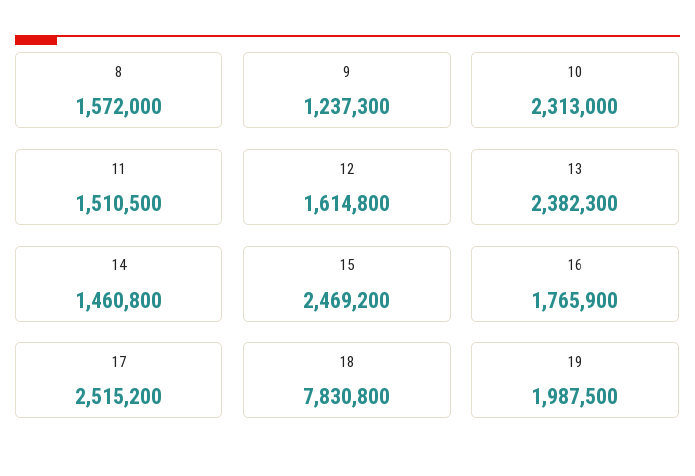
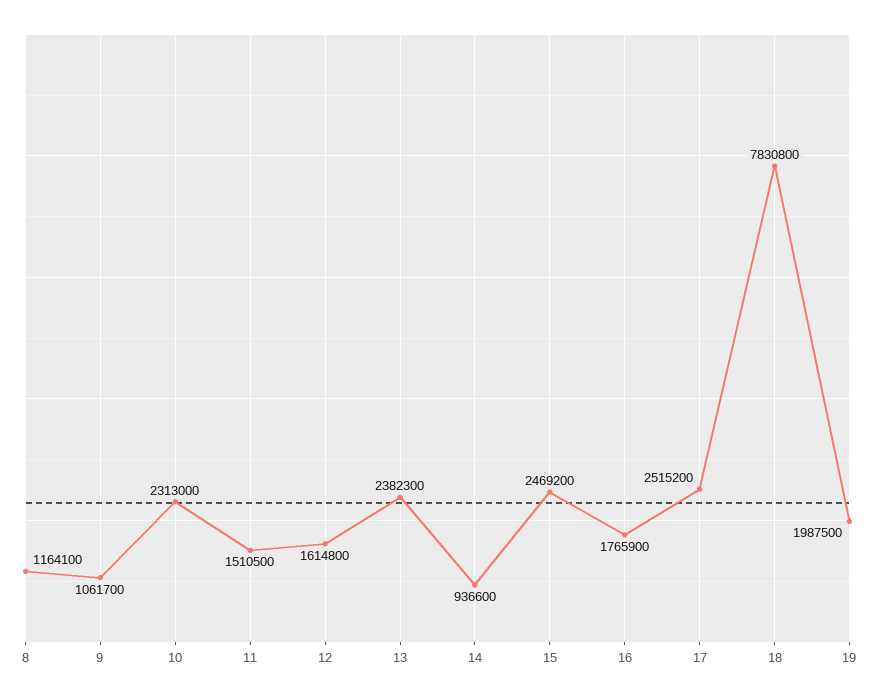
  {
-   "8": 1572000,
+   "8": 1164100,
-   "9": 1237300,
+   "9": 1061700,
    "10": 2313000,
    "11": 1510500,
    "12": 1614800,
    "13": 2382300,
-   "14": 1460800,
+   "14": 936600,
    "15": 2469200,
    "16": 1765900,
    "17": 2515200,
    "18": 7830800,
    "19": 1987500
  }

